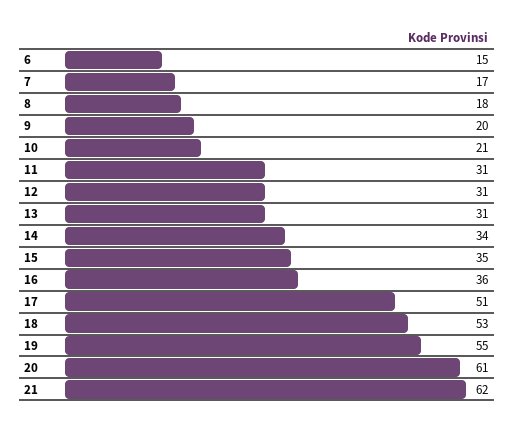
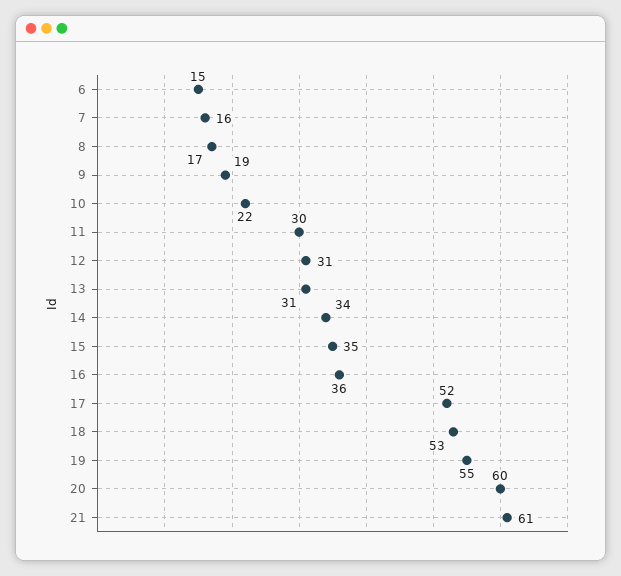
  {
    "6": 15,
-   "7": 17,
+   "7": 16,
-   "8": 18,
+   "8": 17,
-   "9": 20,
+   "9": 19,
-   "10": 21,
+   "10": 22,
-   "11": 31,
+   "11": 30,
    "12": 31,
    "13": 31,
    "14": 34,
    "15": 35,
    "16": 36,
-   "17": 51,
+   "17": 52,
    "18": 53,
    "19": 55,
-   "20": 61,
+   "20": 60,
-   "21": 62
+   "21": 61
  }

